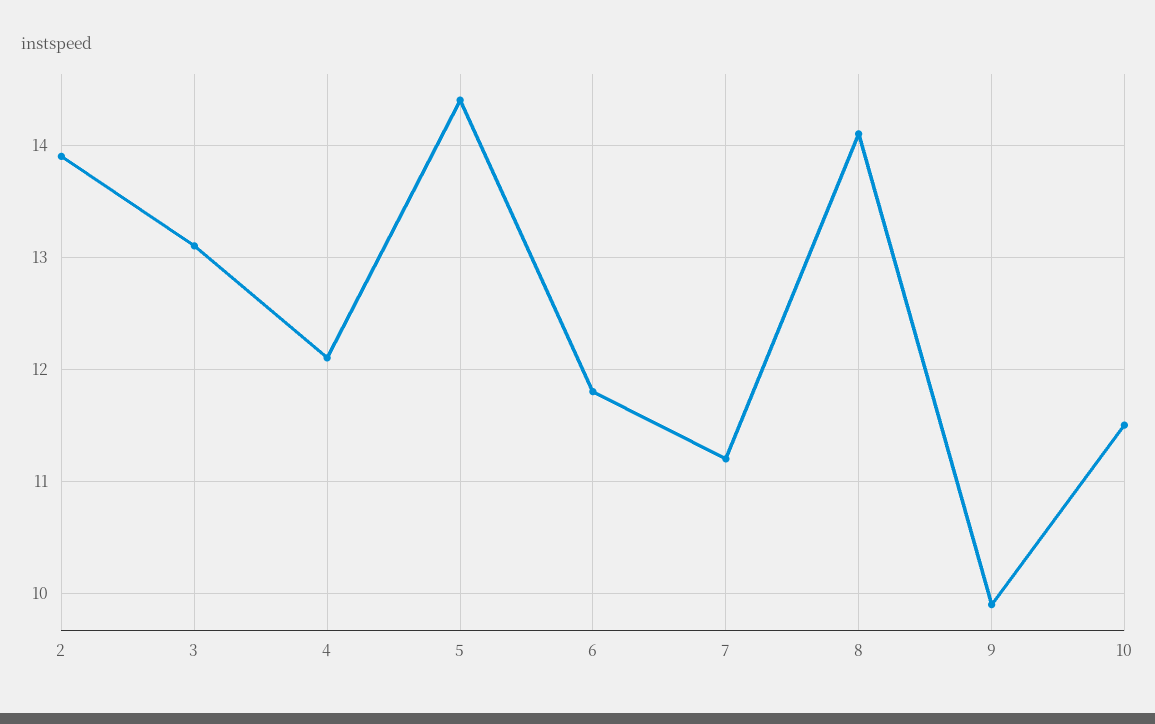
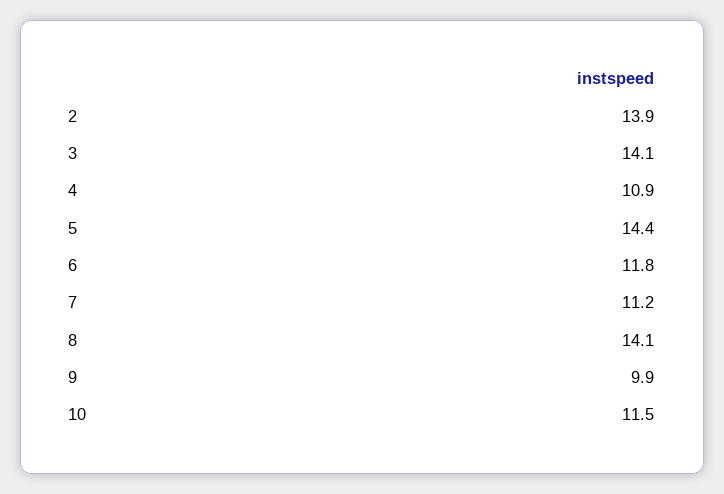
  {
    "2": 13.9,
-   "3": 13.1,
+   "3": 14.1,
-   "4": 12.1,
+   "4": 10.9,
    "5": 14.4,
    "6": 11.8,
    "7": 11.2,
    "8": 14.1,
    "9": 9.9,
    "10": 11.5
  }

